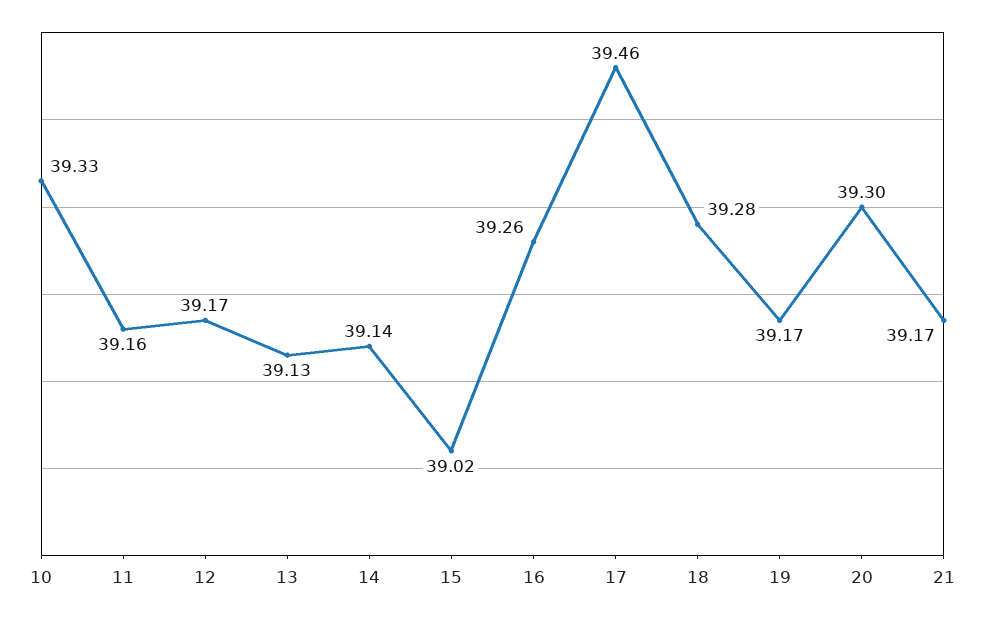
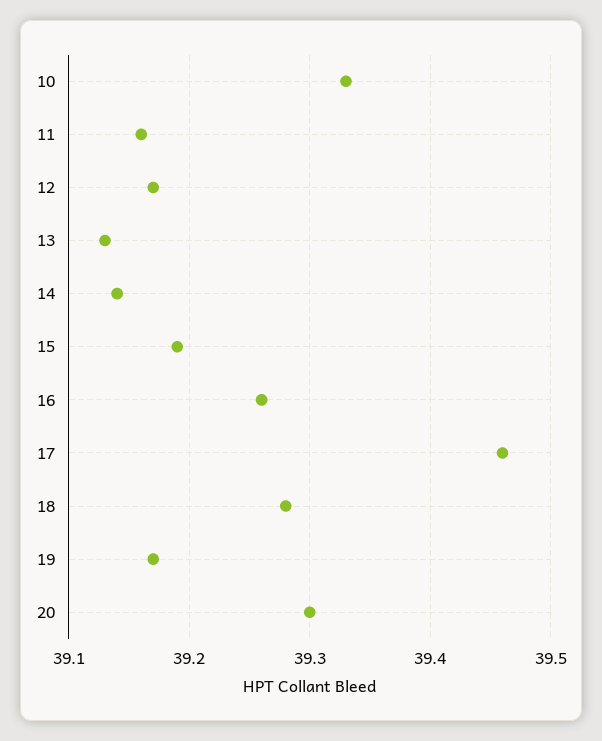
  {
    "10": 39.33,
    "11": 39.16,
    "12": 39.17,
    "13": 39.13,
    "14": 39.14,
-   "15": 39.02,
+   "15": 39.19,
    "16": 39.26,
    "17": 39.46,
    "18": 39.28,
    "19": 39.17,
-   "20": 39.3,
+   "20": 39.3
-   "21": 39.17
  }

